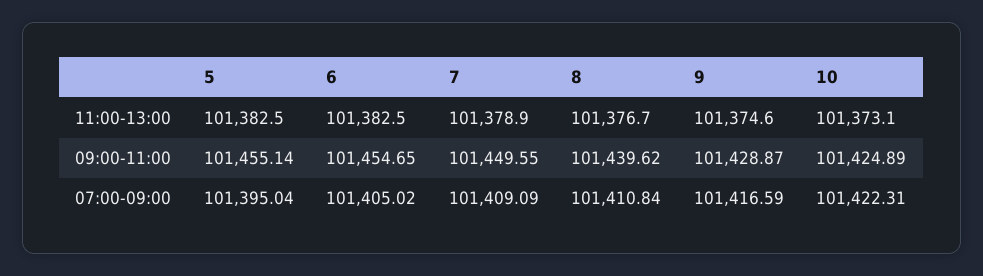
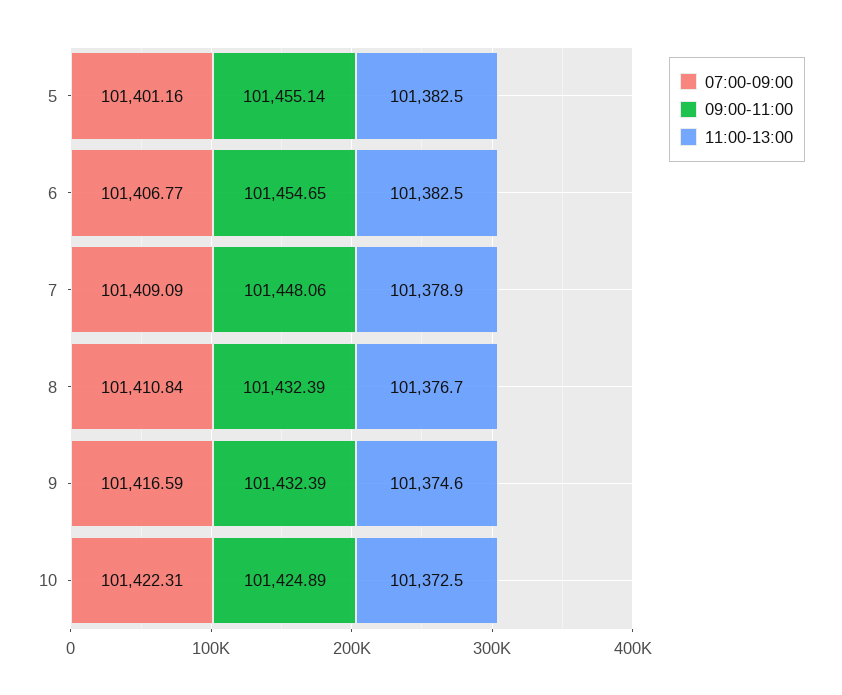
  {
    "11:00-13:00": {
      "5": 101382.5,
      "6": 101382.5,
      "7": 101378.9,
      "8": 101376.7,
      "9": 101374.6,
-     "10": 101373.1
+     "10": 101372.5
    },
    "09:00-11:00": {
      "5": 101455.14,
      "6": 101454.65,
-     "7": 101449.55,
+     "7": 101448.06,
-     "8": 101439.62,
+     "8": 101432.39,
-     "9": 101428.87,
+     "9": 101432.39,
      "10": 101424.89
    },
    "07:00-09:00": {
-     "5": 101395.04,
+     "5": 101401.16,
-     "6": 101405.02,
+     "6": 101406.77,
      "7": 101409.09,
      "8": 101410.84,
      "9": 101416.59,
      "10": 101422.31
    }
  }

